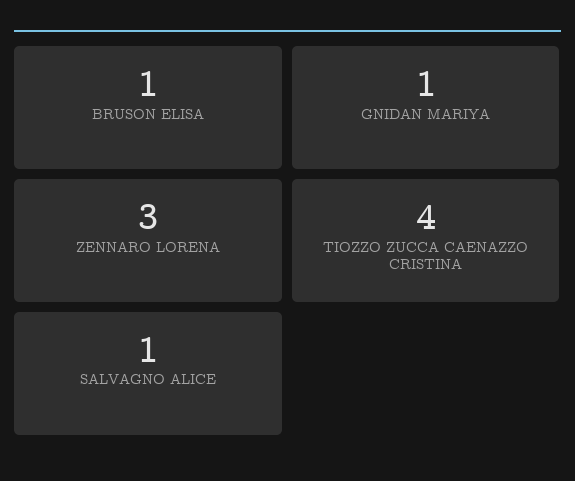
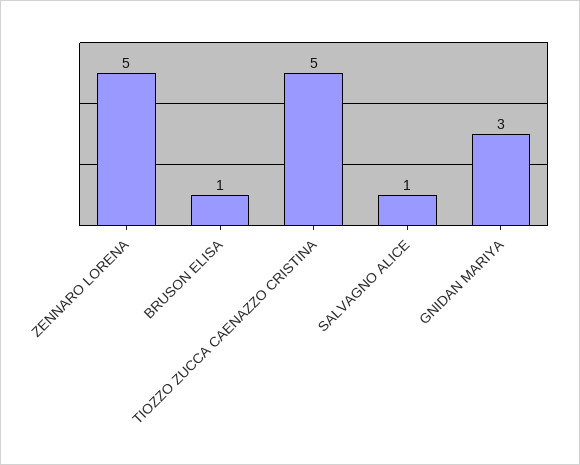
  {
    "BRUSON ELISA": 1,
-   "GNIDAN MARIYA": 1,
+   "GNIDAN MARIYA": 3,
-   "ZENNARO LORENA": 3,
+   "ZENNARO LORENA": 5,
-   "TIOZZO ZUCCA CAENAZZO CRISTINA": 4,
+   "TIOZZO ZUCCA CAENAZZO CRISTINA": 5,
    "SALVAGNO ALICE": 1
  }

